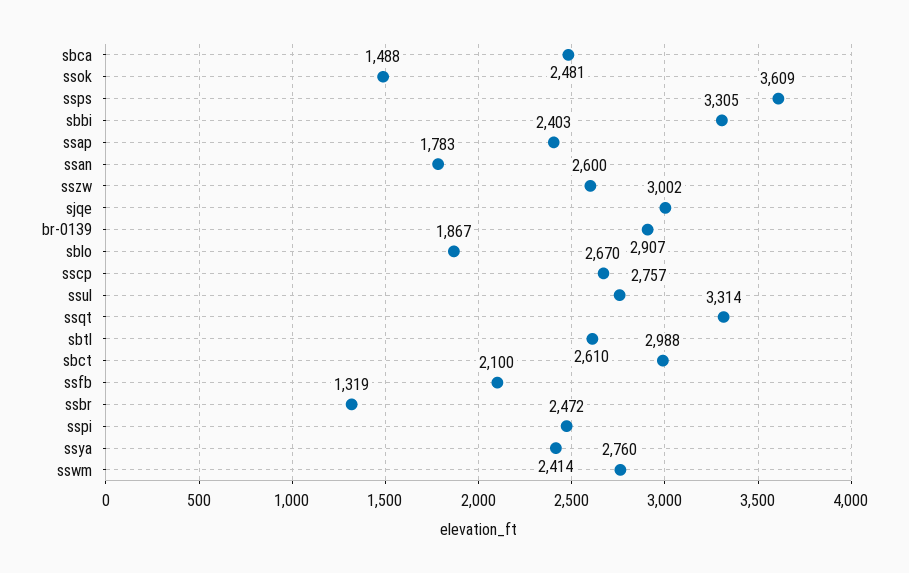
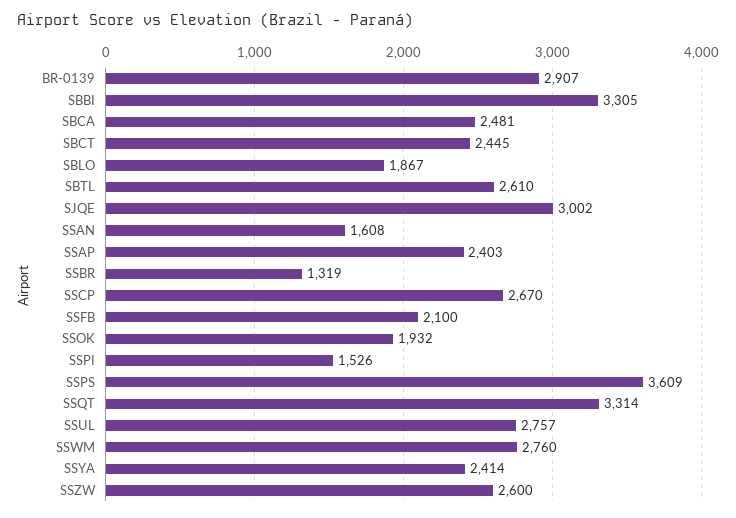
  {
    "sbca": 2481,
-   "ssok": 1488,
+   "ssok": 1932,
    "ssps": 3609,
    "sbbi": 3305,
    "ssap": 2403,
-   "ssan": 1783,
+   "ssan": 1608,
    "sszw": 2600,
    "sjqe": 3002,
    "br-0139": 2907,
    "sblo": 1867,
    "sscp": 2670,
    "ssul": 2757,
    "ssqt": 3314,
    "sbtl": 2610,
-   "sbct": 2988,
+   "sbct": 2445,
    "ssfb": 2100,
    "ssbr": 1319,
-   "sspi": 2472,
+   "sspi": 1526,
    "ssya": 2414,
    "sswm": 2760
  }

